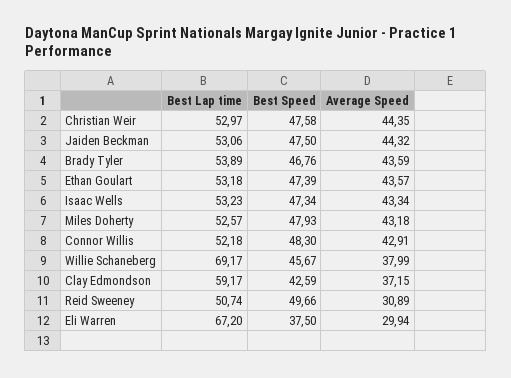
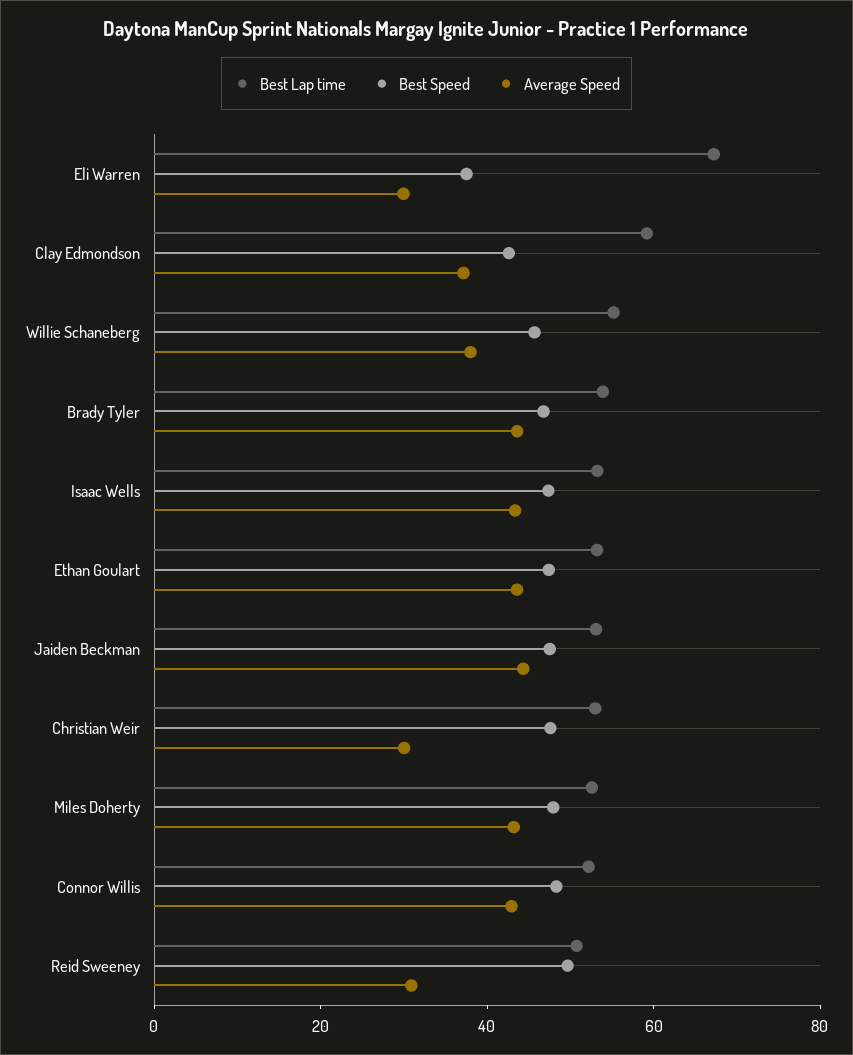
  {
    "Best Lap time": {
      "Christian Weir": 52.97,
      "Jaiden Beckman": 53.06,
      "Brady Tyler": 53.89,
      "Ethan Goulart": 53.18,
      "Isaac Wells": 53.23,
      "Miles Doherty": 52.57,
      "Connor Willis": 52.18,
-     "Willie Schaneberg": 69.17,
+     "Willie Schaneberg": 55,
      "Clay Edmondson": 59.17,
      "Reid Sweeney": 50.74,
      "Eli Warren": 67.2
    },
    "Best Speed": {
      "Christian Weir": 47.58,
      "Jaiden Beckman": 47.5,
      "Brady Tyler": 46.76,
      "Ethan Goulart": 47.39,
      "Isaac Wells": 47.34,
      "Miles Doherty": 47.93,
      "Connor Willis": 48.3,
      "Willie Schaneberg": 45.67,
      "Clay Edmondson": 42.59,
      "Reid Sweeney": 49.66,
      "Eli Warren": 37.5
    },
    "Average Speed": {
-     "Christian Weir": 44.35,
+     "Christian Weir": 30,
      "Jaiden Beckman": 44.32,
      "Brady Tyler": 43.59,
      "Ethan Goulart": 43.57,
      "Isaac Wells": 43.34,
      "Miles Doherty": 43.18,
      "Connor Willis": 42.91,
      "Willie Schaneberg": 37.99,
      "Clay Edmondson": 37.15,
      "Reid Sweeney": 30.89,
      "Eli Warren": 29.94
    }
  }

